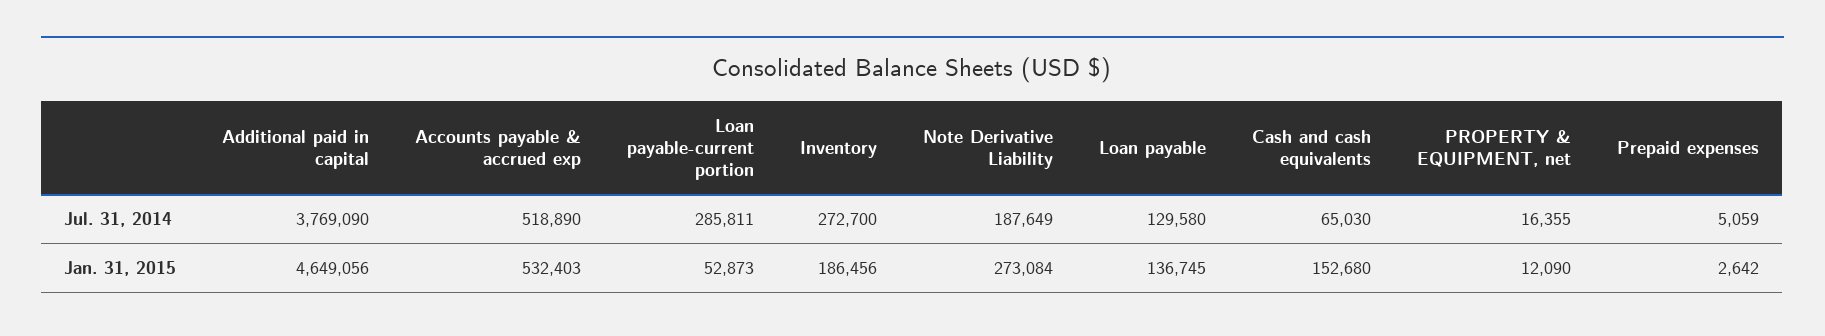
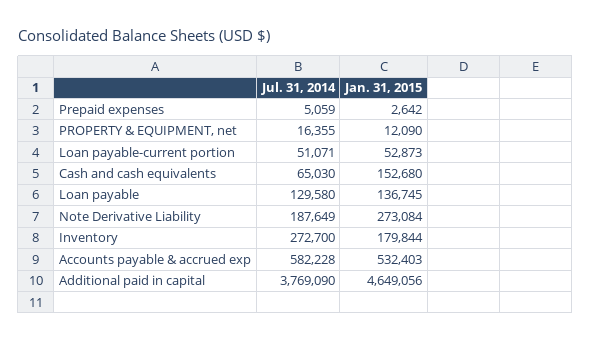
  {
    "Additional paid in capital": {
      "Jul. 31, 2014": 3769090,
      "Jan. 31, 2015": 4649056
    },
    "Accounts payable & accrued exp": {
-     "Jul. 31, 2014": 518890,
+     "Jul. 31, 2014": 582228,
      "Jan. 31, 2015": 532403
    },
    "Loan payable-current portion": {
-     "Jul. 31, 2014": 285811,
+     "Jul. 31, 2014": 51071,
      "Jan. 31, 2015": 52873
    },
    "Inventory": {
      "Jul. 31, 2014": 272700,
-     "Jan. 31, 2015": 186456
+     "Jan. 31, 2015": 179844
    },
    "Note Derivative Liability": {
      "Jul. 31, 2014": 187649,
      "Jan. 31, 2015": 273084
    },
    "Loan payable": {
      "Jul. 31, 2014": 129580,
      "Jan. 31, 2015": 136745
    },
    "Cash and cash equivalents": {
      "Jul. 31, 2014": 65030,
      "Jan. 31, 2015": 152680
    },
    "PROPERTY & EQUIPMENT, net": {
      "Jul. 31, 2014": 16355,
      "Jan. 31, 2015": 12090
    },
    "Prepaid expenses": {
      "Jul. 31, 2014": 5059,
      "Jan. 31, 2015": 2642
    }
  }

